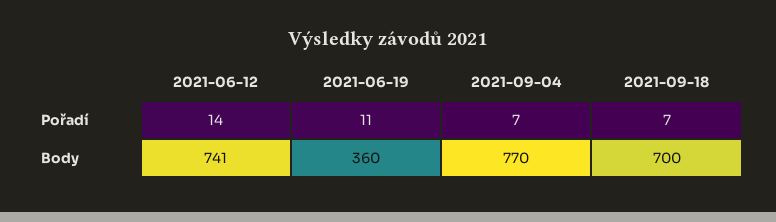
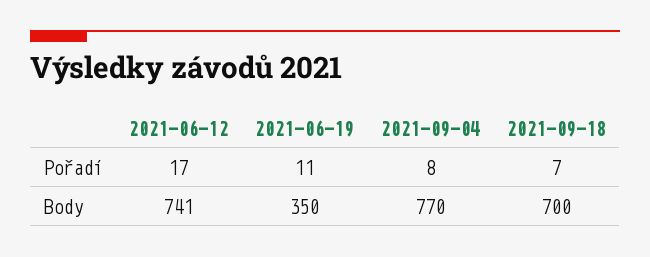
  {
    "2021-06-12": {
-     "Pořadí": 14,
+     "Pořadí": 17,
      "Body": 741
    },
    "2021-06-19": {
      "Pořadí": 11,
-     "Body": 360
+     "Body": 350
    },
    "2021-09-04": {
-     "Pořadí": 7,
+     "Pořadí": 8,
      "Body": 770
    },
    "2021-09-18": {
      "Pořadí": 7,
      "Body": 700
    }
  }

